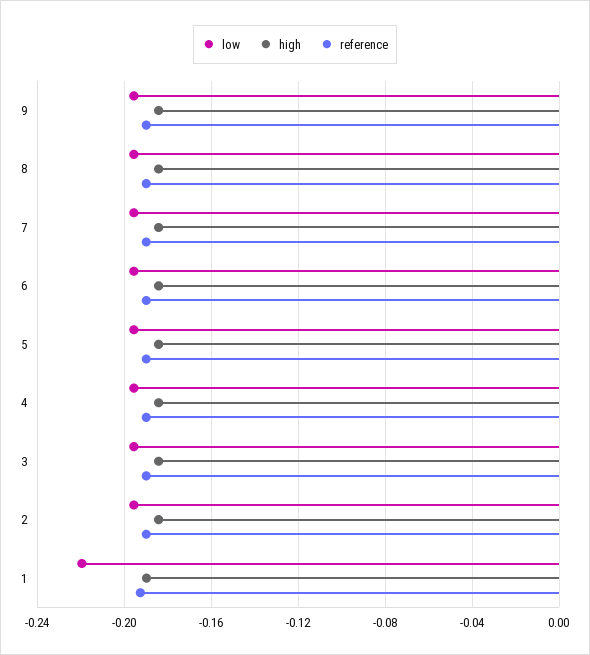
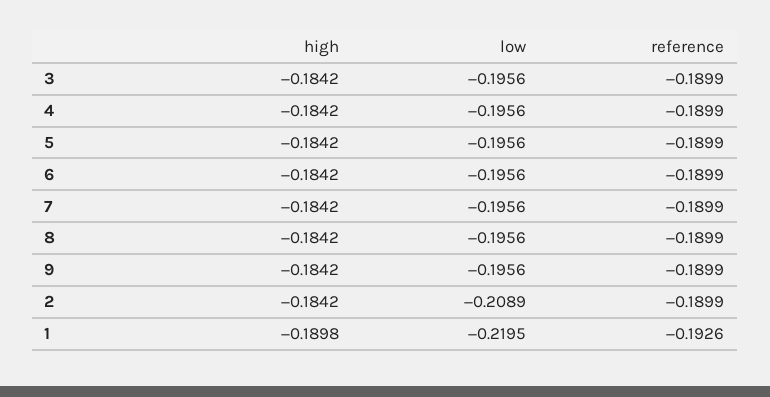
  {
    "low": {
      "9": -0.1956,
      "8": -0.1956,
      "7": -0.1956,
      "6": -0.1956,
      "5": -0.1956,
      "4": -0.1956,
      "3": -0.1956,
-     "2": -0.195,
+     "2": -0.2089,
      "1": -0.2195
    },
    "high": {
      "9": -0.1842,
      "8": -0.1842,
      "7": -0.1842,
      "6": -0.1842,
      "5": -0.1842,
      "4": -0.1842,
      "3": -0.1842,
      "2": -0.1842,
      "1": -0.1898
    },
    "reference": {
      "9": -0.1899,
      "8": -0.1899,
      "7": -0.1899,
      "6": -0.1899,
      "5": -0.1899,
      "4": -0.1899,
      "3": -0.1899,
      "2": -0.1899,
      "1": -0.1926
    }
  }

